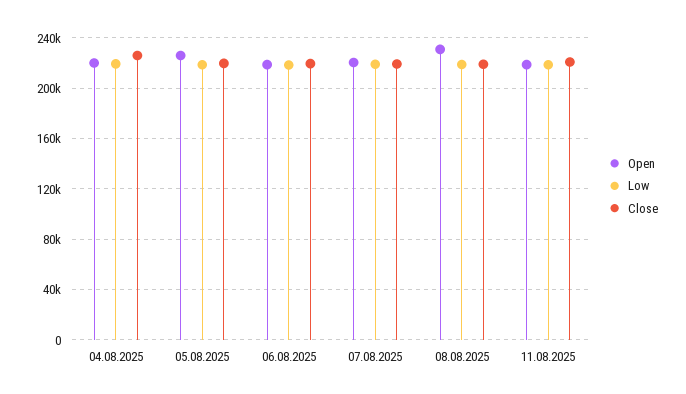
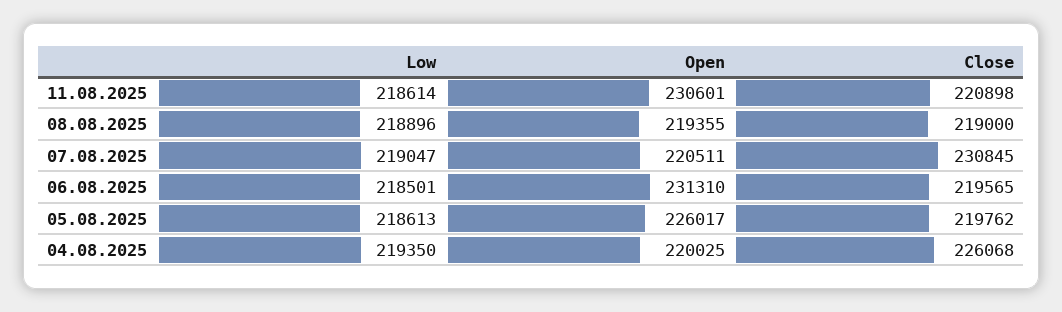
  {
    "Open": {
      "04.08.2025": 220025,
      "05.08.2025": 226017,
-     "06.08.2025": 220000,
+     "06.08.2025": 231310,
      "07.08.2025": 220511,
-     "08.08.2025": 230000,
+     "08.08.2025": 219355,
-     "11.08.2025": 220000
+     "11.08.2025": 230601
    },
    "Low": {
      "04.08.2025": 219350,
      "05.08.2025": 218613,
      "06.08.2025": 218501,
      "07.08.2025": 219047,
      "08.08.2025": 218896,
      "11.08.2025": 218614
    },
    "Close": {
      "04.08.2025": 226068,
      "05.08.2025": 219762,
      "06.08.2025": 219565,
-     "07.08.2025": 220000,
+     "07.08.2025": 230845,
      "08.08.2025": 219000,
      "11.08.2025": 220898
    }
  }

